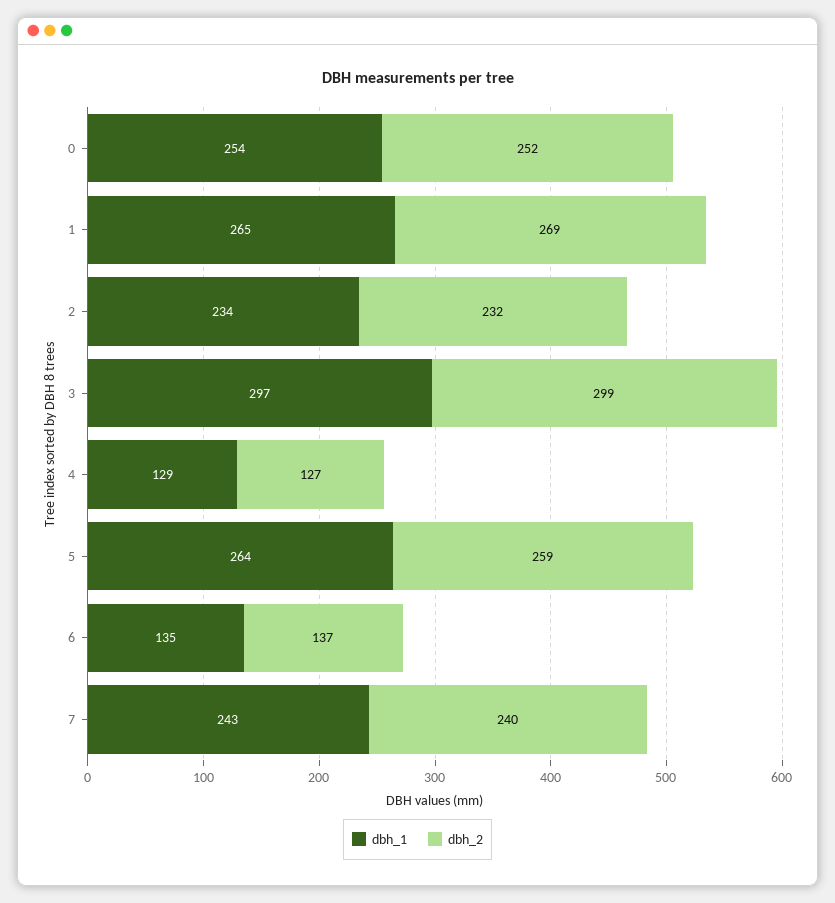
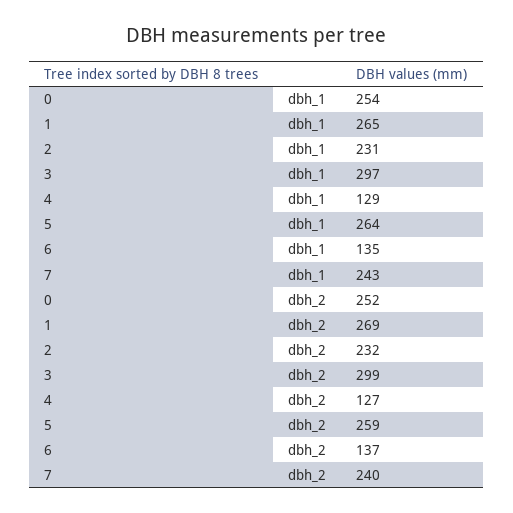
  {
    "dbh_1": {
      "0": 254,
      "1": 265,
-     "2": 234,
+     "2": 231,
      "3": 297,
      "4": 129,
      "5": 264,
      "6": 135,
      "7": 243
    },
    "dbh_2": {
      "0": 252,
      "1": 269,
      "2": 232,
      "3": 299,
      "4": 127,
      "5": 259,
      "6": 137,
      "7": 240
    }
  }

